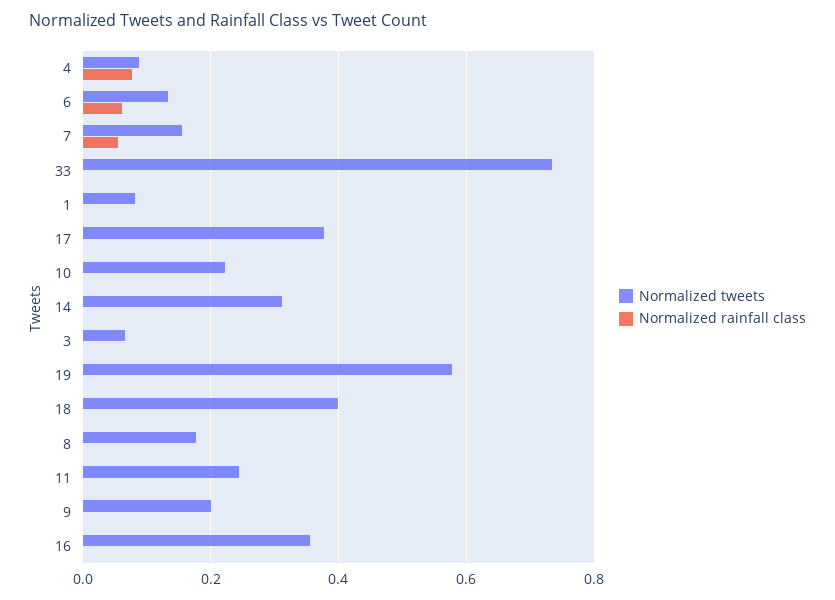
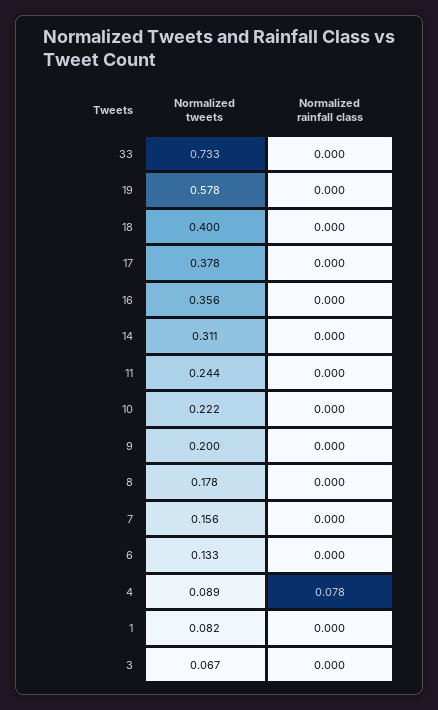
  {
    "Normalized tweets": {
      "4": 0.089,
      "6": 0.133,
      "7": 0.156,
      "33": 0.733,
      "1": 0.082,
      "17": 0.378,
      "10": 0.222,
      "14": 0.311,
      "3": 0.067,
      "19": 0.578,
      "18": 0.4,
      "8": 0.178,
      "11": 0.244,
      "9": 0.2,
      "16": 0.356
    },
    "Normalized rainfall class": {
      "4": 0.078,
-     "6": 0.06,
+     "6": 0,
-     "7": 0.06,
+     "7": 0,
      "33": 0,
      "1": 0,
      "17": 0,
      "10": 0,
      "14": 0,
      "3": 0,
      "19": 0,
      "18": 0,
      "8": 0,
      "11": 0,
      "9": 0,
      "16": 0
    }
  }

